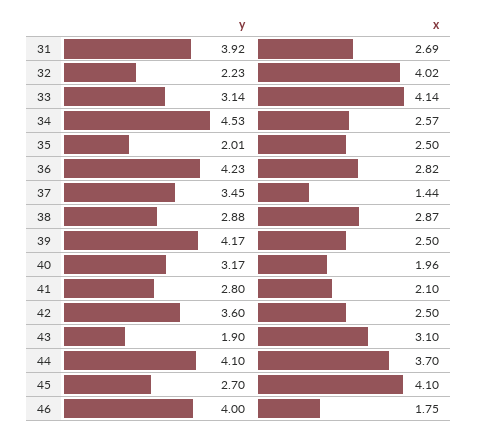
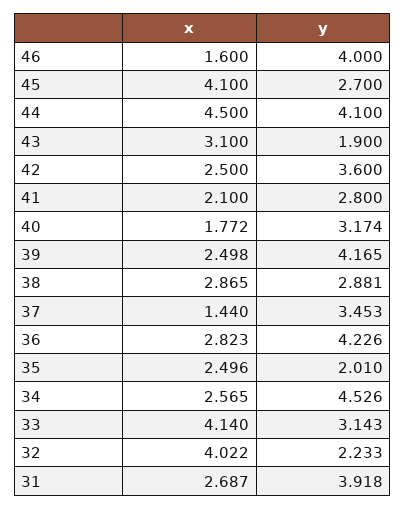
  {
    "y": {
      "31": 3.918,
      "32": 2.233,
      "33": 3.143,
      "34": 4.526,
      "35": 2.01,
      "36": 4.226,
      "37": 3.453,
      "38": 2.881,
      "39": 4.165,
      "40": 3.174,
      "41": 2.8,
      "42": 3.6,
      "43": 1.9,
      "44": 4.1,
      "45": 2.7,
      "46": 4
    },
    "x": {
      "31": 2.687,
      "32": 4.022,
      "33": 4.14,
      "34": 2.565,
      "35": 2.496,
      "36": 2.823,
      "37": 1.44,
      "38": 2.865,
      "39": 2.498,
-     "40": 1.96,
+     "40": 1.772,
      "41": 2.1,
      "42": 2.5,
      "43": 3.1,
-     "44": 3.7,
+     "44": 4.5,
      "45": 4.1,
-     "46": 1.75
+     "46": 1.6
    }
  }

